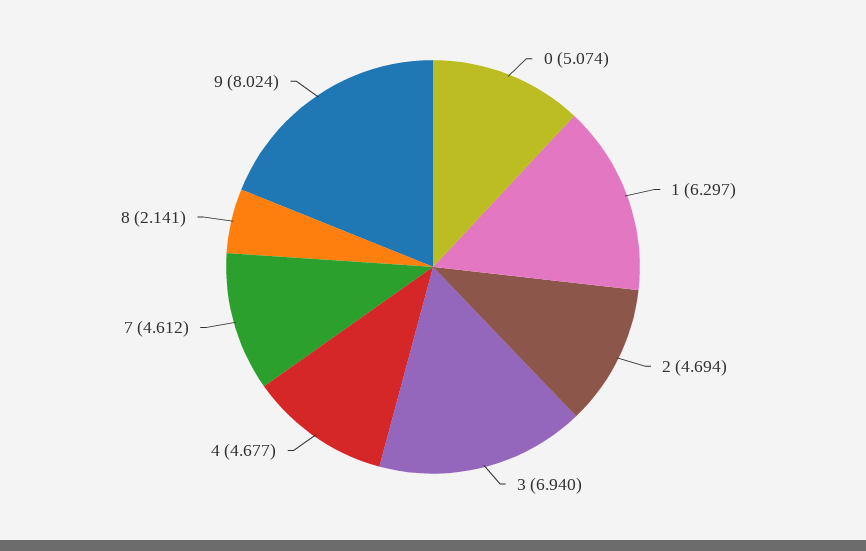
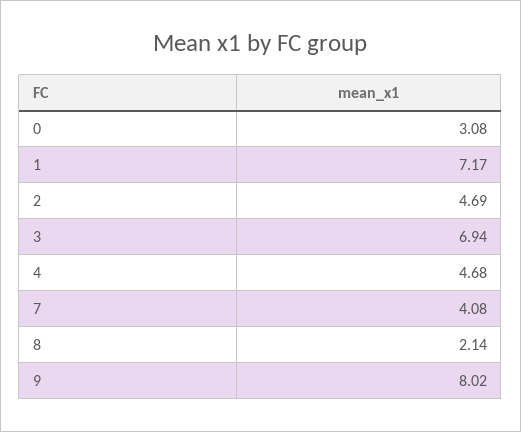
  {
-   "0": 5.074,
+   "0": 3.08,
-   "1": 6.297,
+   "1": 7.17,
    "2": 4.694,
    "3": 6.94,
    "4": 4.677,
-   "7": 4.612,
+   "7": 4.08,
    "8": 2.141,
    "9": 8.024
  }

